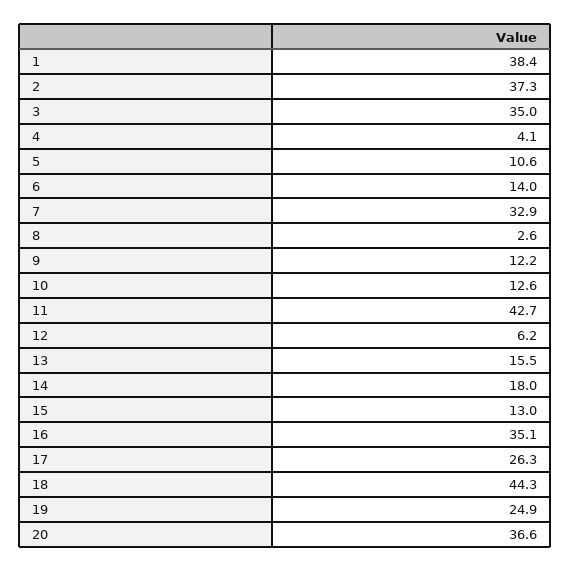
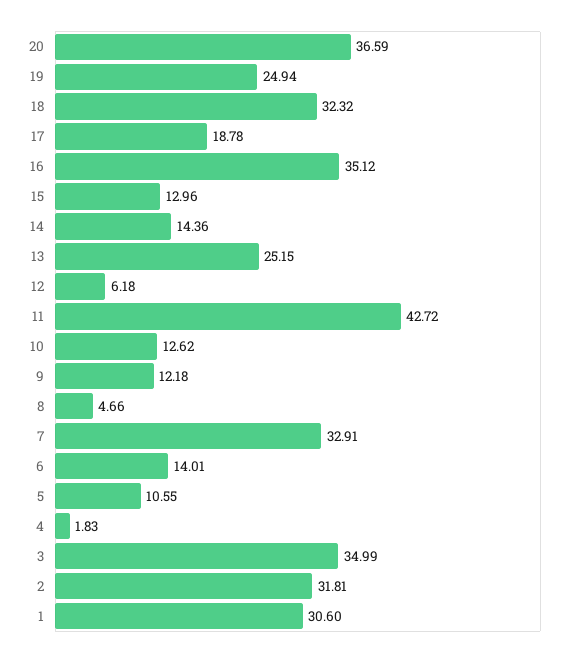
  {
-   "1": 38.4,
+   "1": 30.6,
-   "2": 37.3,
+   "2": 31.81,
    "3": 34.99,
-   "4": 4.1,
+   "4": 1.83,
    "5": 10.55,
    "6": 14.01,
    "7": 32.91,
-   "8": 2.6,
+   "8": 4.66,
    "9": 12.18,
    "10": 12.62,
    "11": 42.72,
    "12": 6.18,
-   "13": 15.5,
+   "13": 25.15,
-   "14": 18,
+   "14": 14.36,
    "15": 12.96,
    "16": 35.12,
-   "17": 26.3,
+   "17": 18.78,
-   "18": 44.3,
+   "18": 32.32,
    "19": 24.94,
    "20": 36.59
  }

